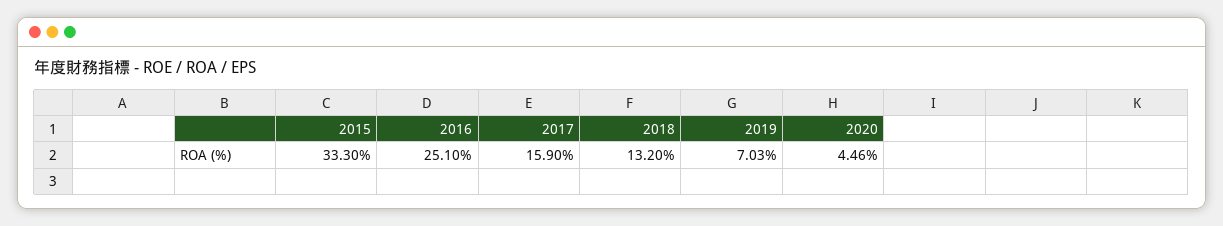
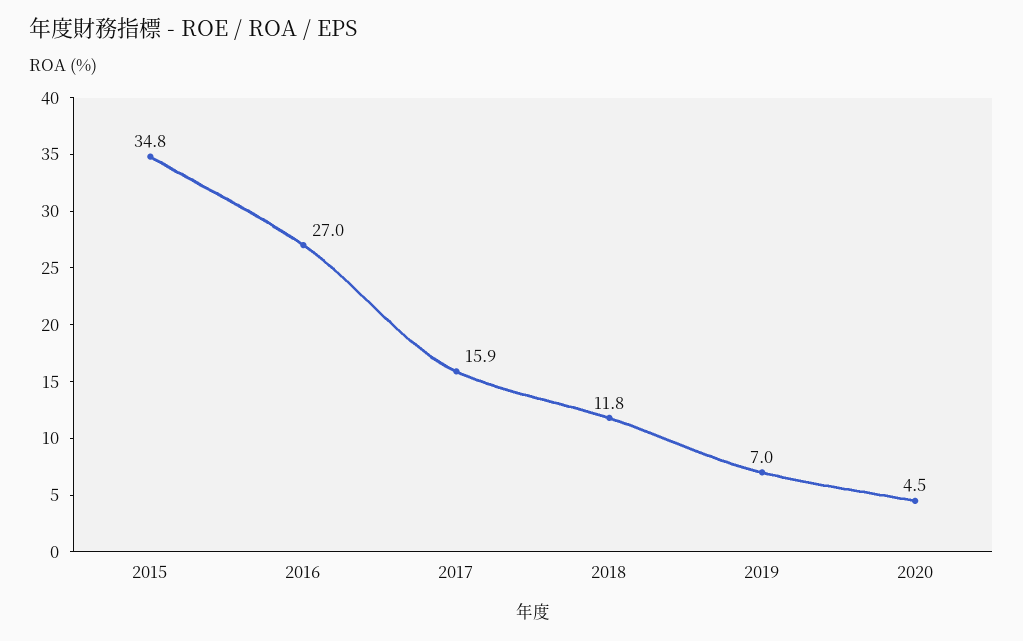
  {
-   "2015": 33.3,
+   "2015": 34.8,
-   "2016": 25.1,
+   "2016": 27,
    "2017": 15.9,
-   "2018": 13.2,
+   "2018": 11.8,
    "2019": 7.03,
    "2020": 4.46
  }

